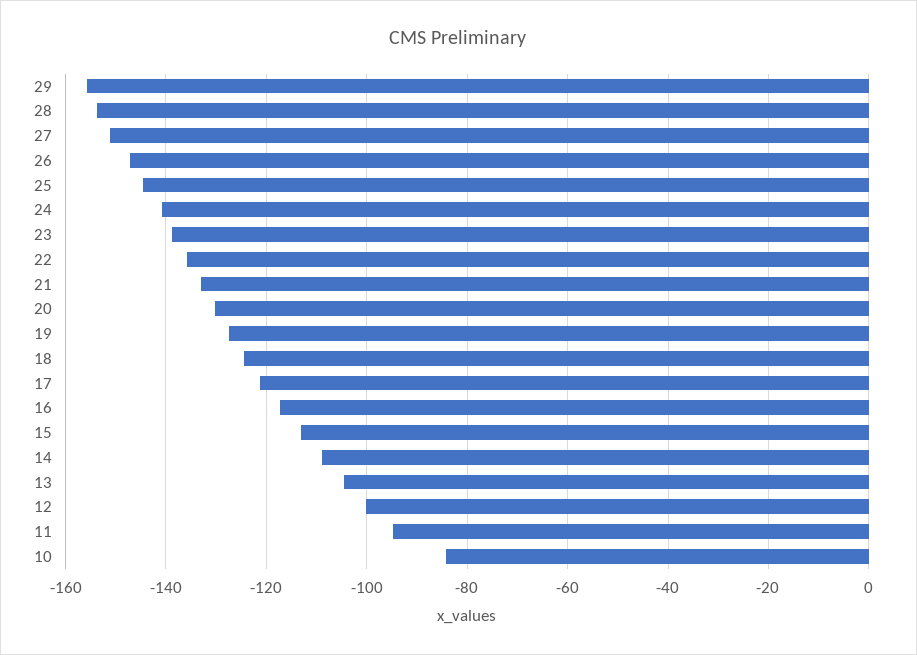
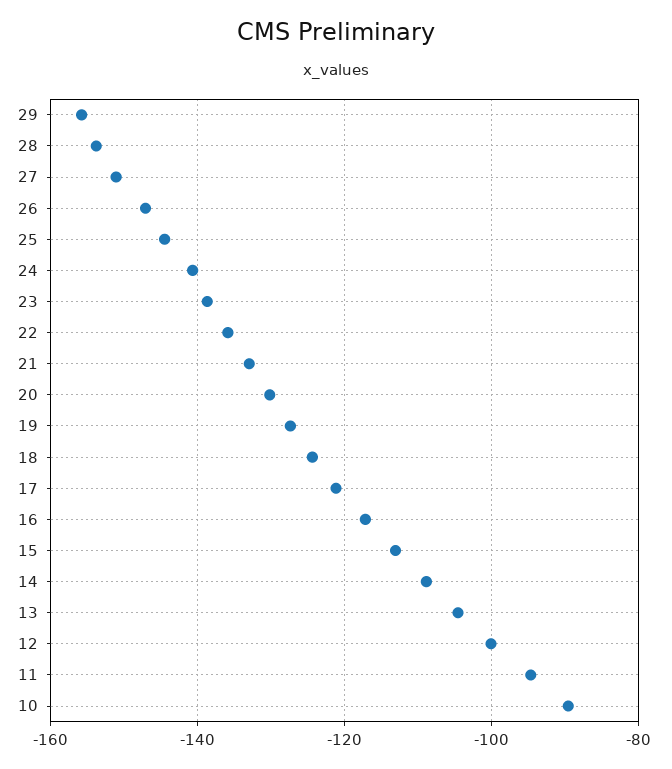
  {
    "29": -156,
    "28": -154,
    "27": -152,
    "26": -148,
    "25": -144,
    "24": -140,
    "23": -138,
    "22": -136,
    "21": -134,
    "20": -130,
    "19": -128,
    "18": -124,
    "17": -122,
    "16": -118,
    "15": -114,
    "14": -108,
    "13": -104,
    "12": -100,
    "11": -94,
-   "10": -84
+   "10": -90
  }

